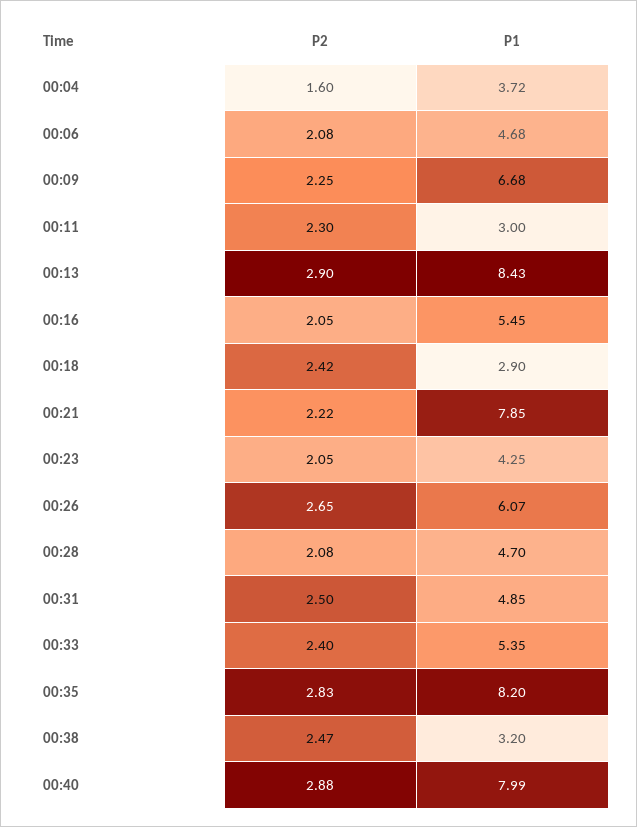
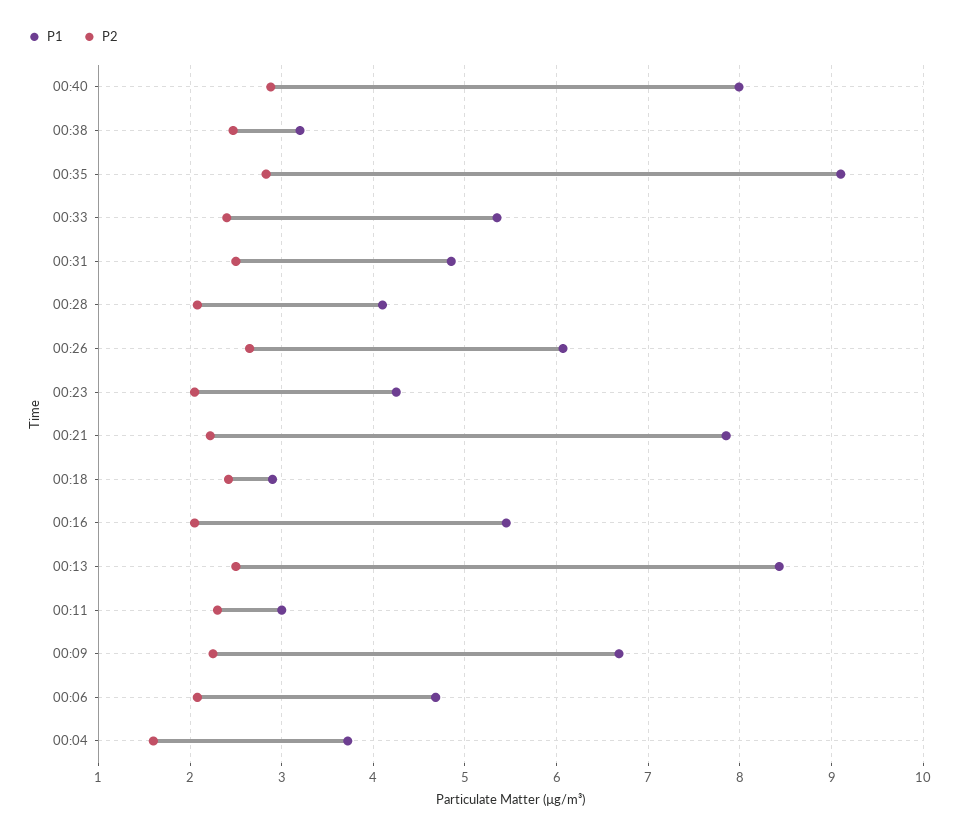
  {
    "P2": {
      "00:04": 1.6,
      "00:06": 2.08,
      "00:09": 2.25,
      "00:11": 2.3,
-     "00:13": 2.9,
+     "00:13": 2.5,
      "00:16": 2.05,
      "00:18": 2.42,
      "00:21": 2.22,
      "00:23": 2.05,
      "00:26": 2.65,
      "00:28": 2.08,
      "00:31": 2.5,
      "00:33": 2.4,
      "00:35": 2.83,
      "00:38": 2.47,
      "00:40": 2.88
    },
    "P1": {
      "00:04": 3.72,
      "00:06": 4.68,
      "00:09": 6.68,
      "00:11": 3,
      "00:13": 8.43,
      "00:16": 5.45,
      "00:18": 2.9,
      "00:21": 7.85,
      "00:23": 4.25,
      "00:26": 6.07,
-     "00:28": 4.7,
+     "00:28": 4.1,
      "00:31": 4.85,
      "00:33": 5.35,
-     "00:35": 8.2,
+     "00:35": 9.1,
      "00:38": 3.2,
      "00:40": 7.99
    }
  }

